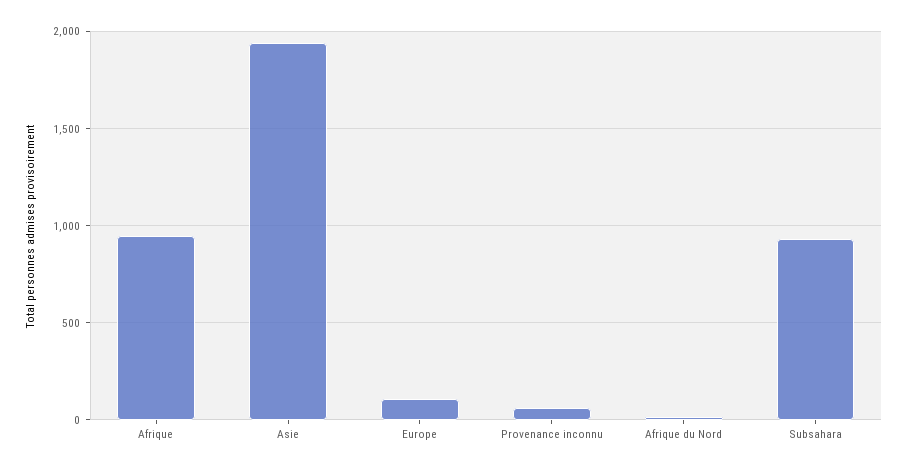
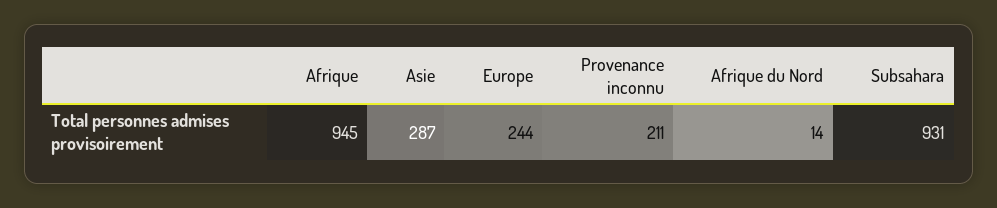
  {
    "Afrique": 945,
-   "Asie": 1950,
+   "Asie": 287,
-   "Europe": 100,
+   "Europe": 244,
-   "Provenance inconnu": 50,
+   "Provenance inconnu": 211,
    "Afrique du Nord": 14,
    "Subsahara": 931
  }

